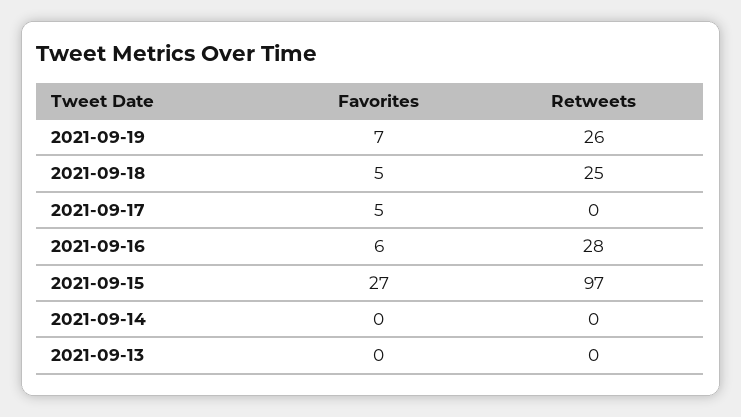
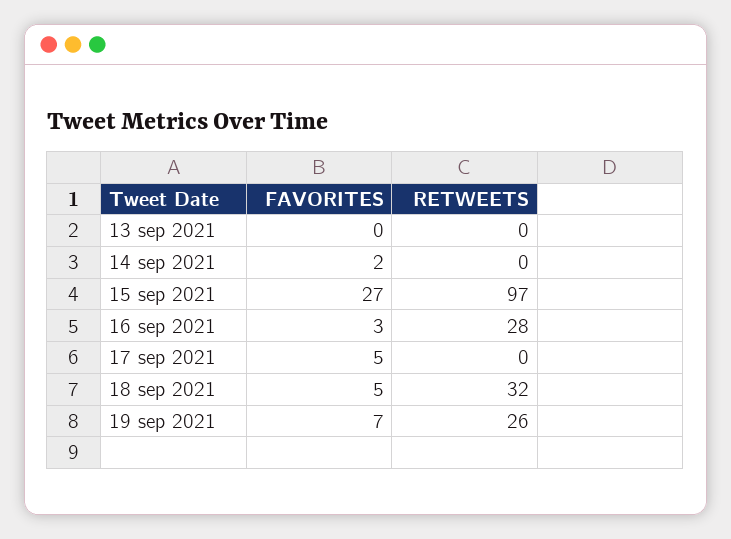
  {
    "Favorites": {
      "2021-09-19": 7,
      "2021-09-18": 5,
      "2021-09-17": 5,
-     "2021-09-16": 6,
+     "2021-09-16": 3,
      "2021-09-15": 27,
-     "2021-09-14": 0,
+     "2021-09-14": 2,
      "2021-09-13": 0
    },
    "Retweets": {
      "2021-09-19": 26,
-     "2021-09-18": 25,
+     "2021-09-18": 32,
      "2021-09-17": 0,
      "2021-09-16": 28,
      "2021-09-15": 97,
      "2021-09-14": 0,
      "2021-09-13": 0
    }
  }

